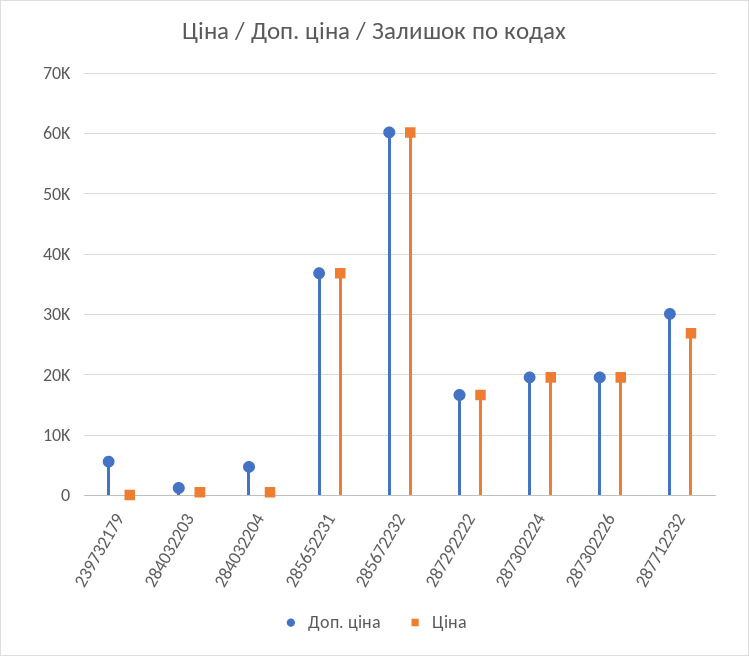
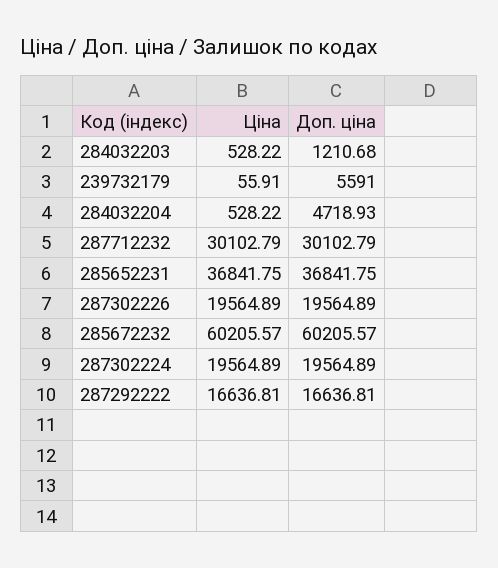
  {
    "Доп. ціна": {
      "239732179": 5591,
      "284032203": 1210.68,
      "284032204": 4718.93,
      "285652231": 36841.75,
      "285672232": 60205.57,
      "287292222": 16636.81,
      "287302224": 19564.89,
      "287302226": 19564.89,
      "287712232": 30102.79
    },
    "Ціна": {
      "239732179": 55.91,
      "284032203": 528.22,
      "284032204": 528.22,
      "285652231": 36841.75,
      "285672232": 60205.57,
      "287292222": 16636.81,
      "287302224": 19564.89,
      "287302226": 19564.89,
-     "287712232": 27000
+     "287712232": 30102.79
    }
  }

